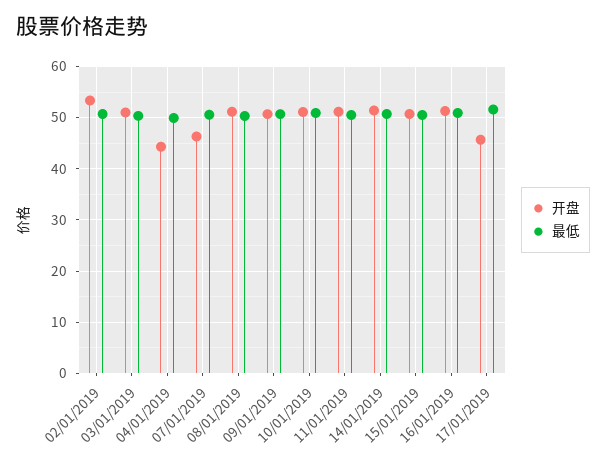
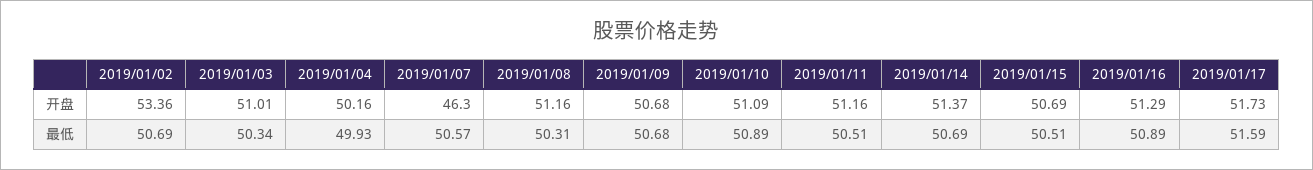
  {
    "开盘": {
      "02/01/2019": 53.36,
      "03/01/2019": 51.01,
-     "04/01/2019": 44,
+     "04/01/2019": 50.16,
      "07/01/2019": 46.3,
      "08/01/2019": 51.16,
      "09/01/2019": 50.68,
      "10/01/2019": 51.09,
      "11/01/2019": 51.16,
      "14/01/2019": 51.37,
      "15/01/2019": 50.69,
      "16/01/2019": 51.29,
-     "17/01/2019": 46
+     "17/01/2019": 51.73
    },
    "最低": {
      "02/01/2019": 50.69,
      "03/01/2019": 50.34,
      "04/01/2019": 49.93,
      "07/01/2019": 50.57,
      "08/01/2019": 50.31,
      "09/01/2019": 50.68,
      "10/01/2019": 50.89,
      "11/01/2019": 50.51,
      "14/01/2019": 50.69,
      "15/01/2019": 50.51,
      "16/01/2019": 50.89,
      "17/01/2019": 51.59
    }
  }

